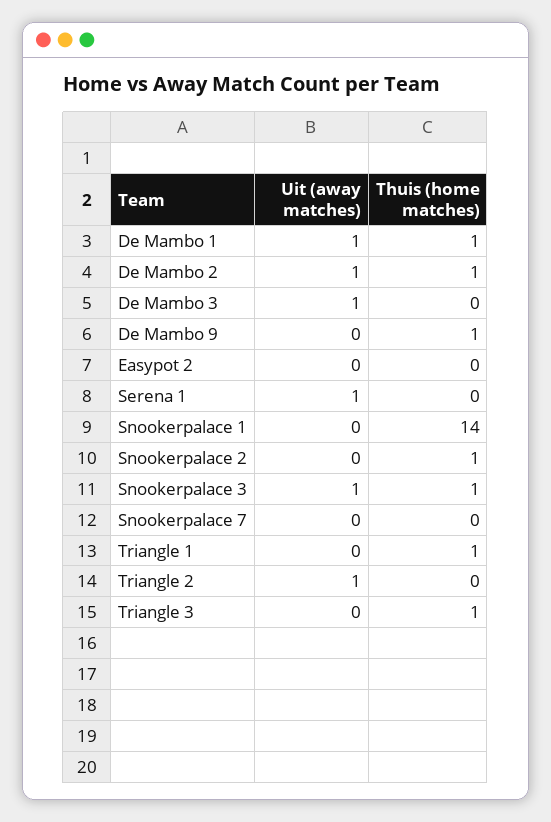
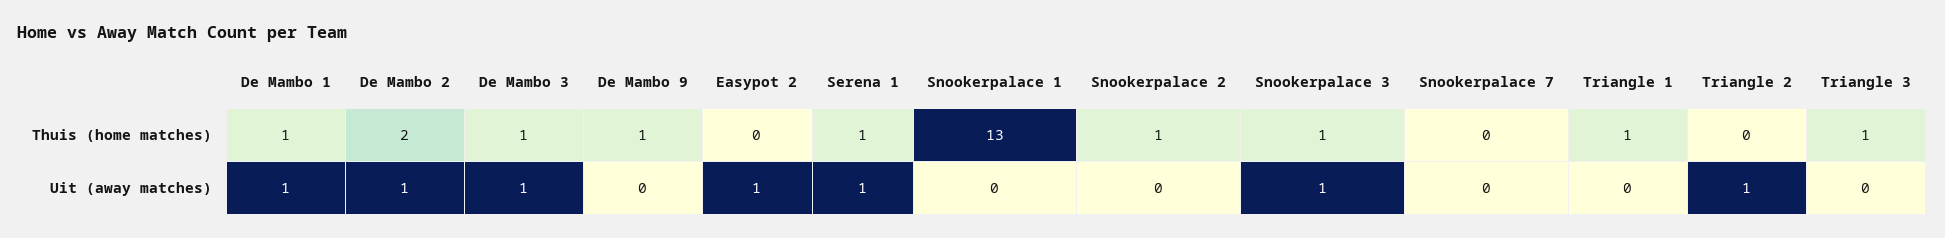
  {
    "Uit (away matches)": {
      "De Mambo 1": 1,
      "De Mambo 2": 1,
      "De Mambo 3": 1,
      "De Mambo 9": 0,
-     "Easypot 2": 0,
+     "Easypot 2": 1,
      "Serena 1": 1,
      "Snookerpalace 1": 0,
      "Snookerpalace 2": 0,
      "Snookerpalace 3": 1,
      "Snookerpalace 7": 0,
      "Triangle 1": 0,
      "Triangle 2": 1,
      "Triangle 3": 0
    },
    "Thuis (home matches)": {
      "De Mambo 1": 1,
-     "De Mambo 2": 1,
+     "De Mambo 2": 2,
-     "De Mambo 3": 0,
+     "De Mambo 3": 1,
      "De Mambo 9": 1,
      "Easypot 2": 0,
-     "Serena 1": 0,
+     "Serena 1": 1,
-     "Snookerpalace 1": 14,
+     "Snookerpalace 1": 13,
      "Snookerpalace 2": 1,
      "Snookerpalace 3": 1,
      "Snookerpalace 7": 0,
      "Triangle 1": 1,
      "Triangle 2": 0,
      "Triangle 3": 1
    }
  }

